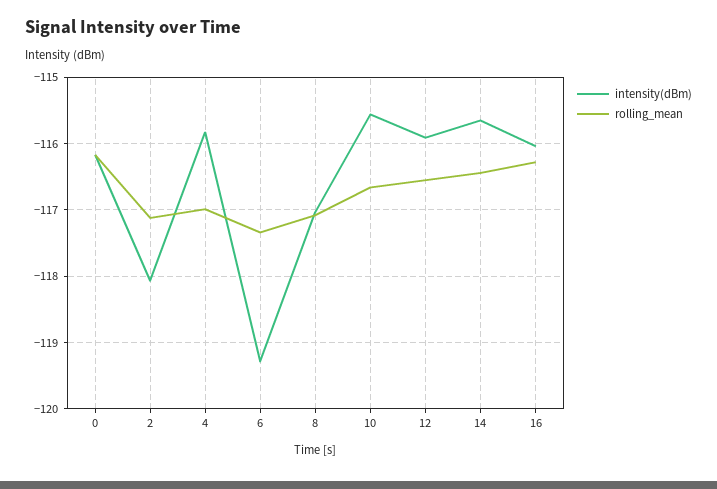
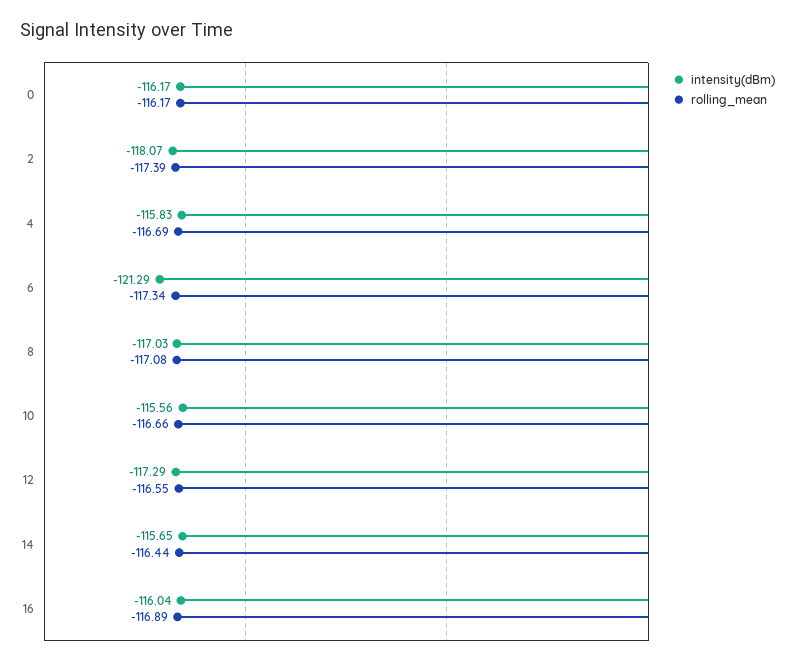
  {
    "intensity(dBm)": {
      "0": -116.17,
      "2": -118.07,
      "4": -115.83,
-     "6": -119.3,
+     "6": -121.29,
      "8": -117.03,
      "10": -115.56,
-     "12": -115.9,
+     "12": -117.29,
      "14": -115.65,
      "16": -116.04
    },
    "rolling_mean": {
      "0": -116.17,
-     "2": -117.1,
+     "2": -117.39,
-     "4": -117,
+     "4": -116.69,
      "6": -117.34,
      "8": -117.08,
      "10": -116.66,
      "12": -116.55,
      "14": -116.44,
-     "16": -116.3
+     "16": -116.89
    }
  }

